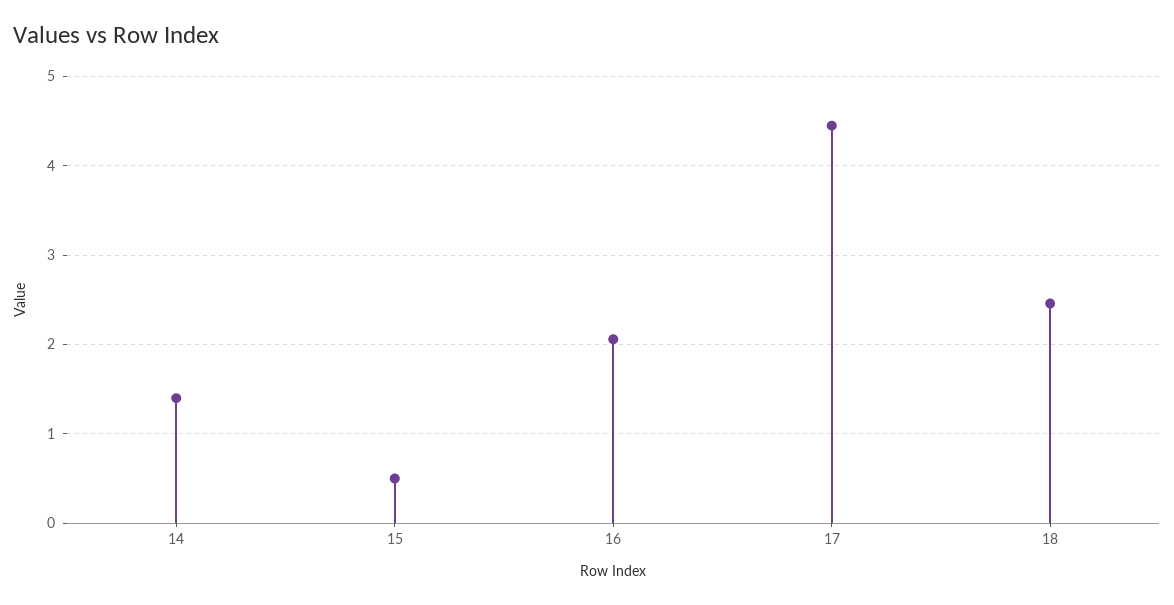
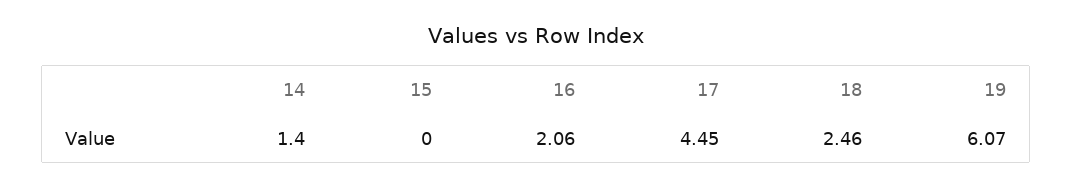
  {
    "14": 1.4,
-   "15": 0.5,
+   "15": 0,
    "16": 2.06,
    "17": 4.45,
-   "18": 2.46
+   "18": 2.46,
+   "19": 6.07
  }

